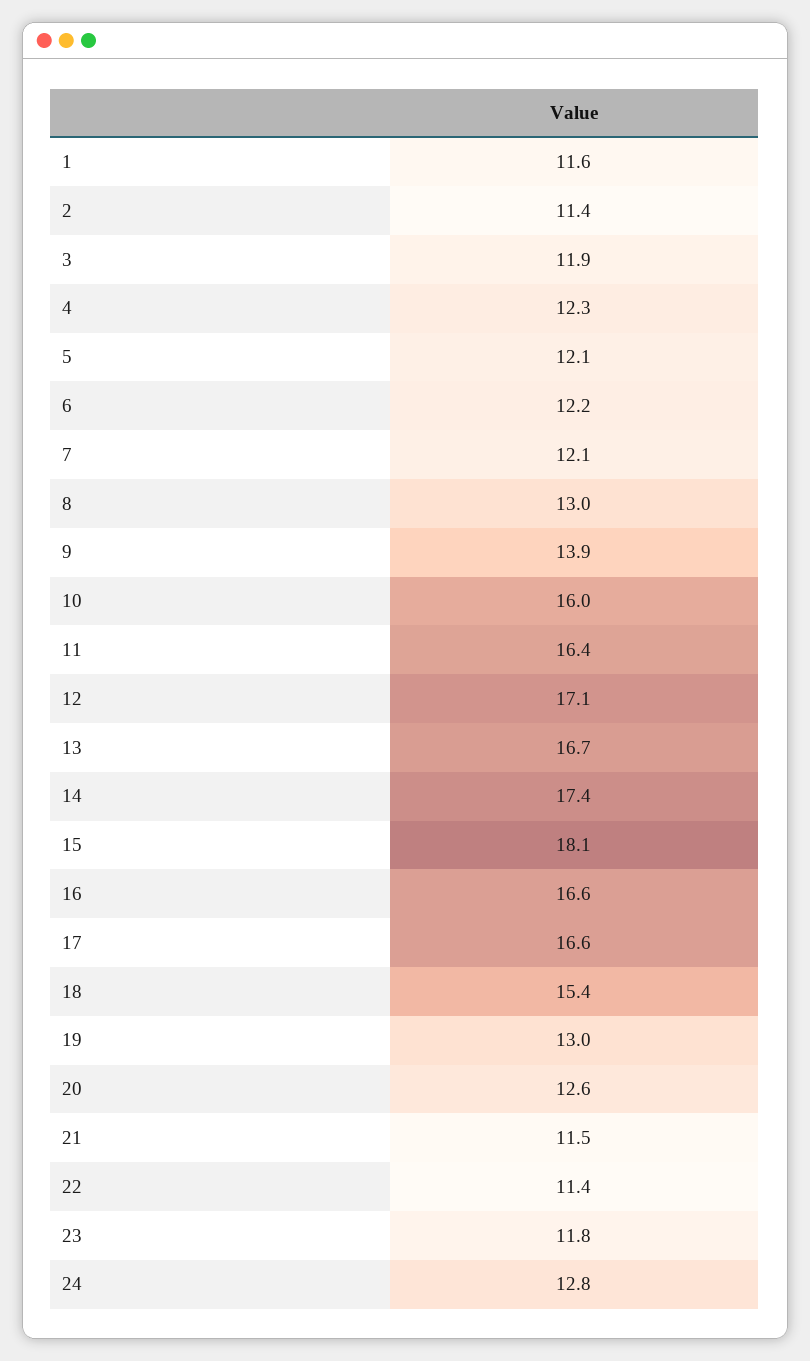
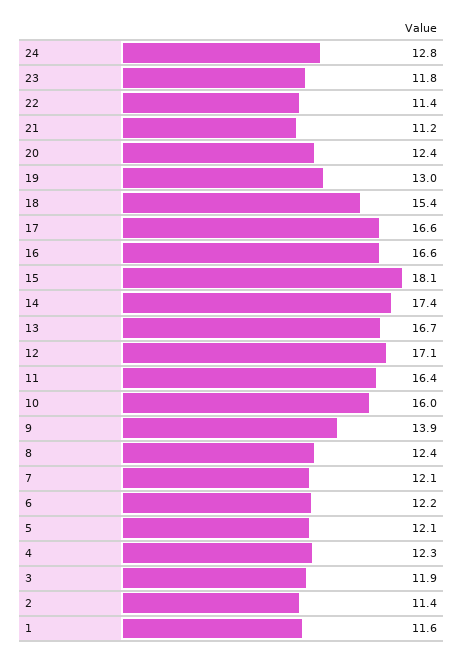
  {
    "1": 11.6,
    "2": 11.4,
    "3": 11.9,
    "4": 12.3,
    "5": 12.1,
    "6": 12.2,
    "7": 12.1,
-   "8": 13,
+   "8": 12.4,
    "9": 13.9,
    "10": 16,
    "11": 16.4,
    "12": 17.1,
    "13": 16.7,
    "14": 17.4,
    "15": 18.1,
    "16": 16.6,
    "17": 16.6,
    "18": 15.4,
    "19": 13,
-   "20": 12.6,
+   "20": 12.4,
-   "21": 11.5,
+   "21": 11.2,
    "22": 11.4,
    "23": 11.8,
    "24": 12.8
  }

